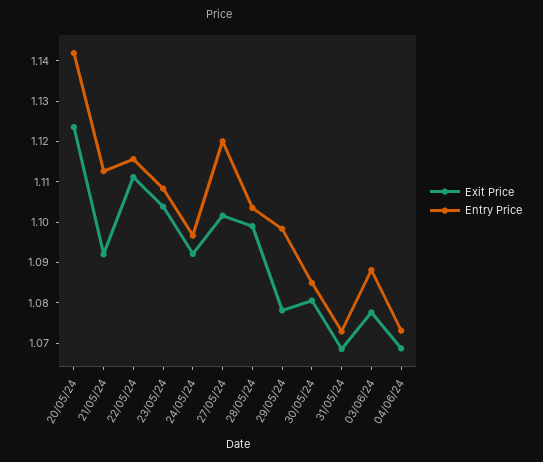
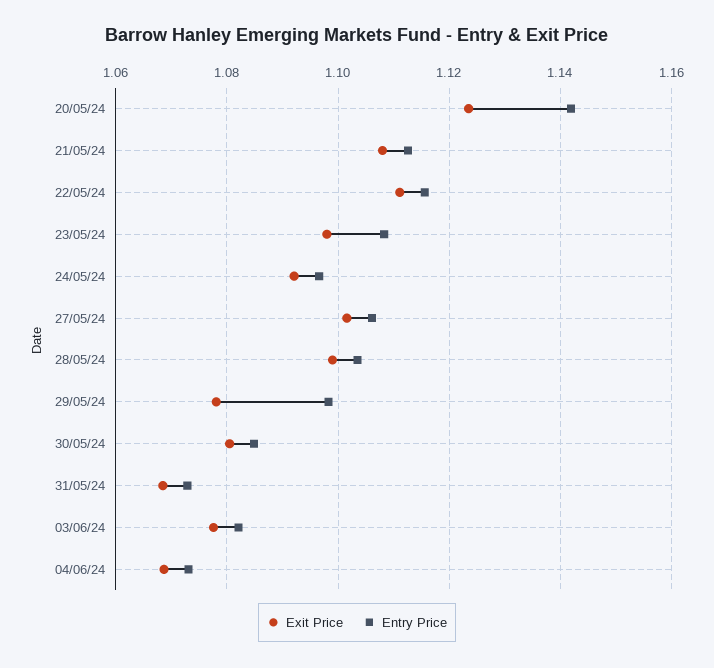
  {
    "Exit Price": {
      "20/05/24": 1.124,
-     "21/05/24": 1.092,
+     "21/05/24": 1.108,
      "22/05/24": 1.112,
-     "23/05/24": 1.104,
+     "23/05/24": 1.098,
      "24/05/24": 1.092,
      "27/05/24": 1.102,
      "28/05/24": 1.1,
      "29/05/24": 1.078,
      "30/05/24": 1.08,
      "31/05/24": 1.068,
      "03/06/24": 1.078,
      "04/06/24": 1.068
    },
    "Entry Price": {
      "20/05/24": 1.142,
      "21/05/24": 1.112,
      "22/05/24": 1.116,
      "23/05/24": 1.108,
      "24/05/24": 1.096,
-     "27/05/24": 1.12,
+     "27/05/24": 1.106,
      "28/05/24": 1.104,
      "29/05/24": 1.098,
      "30/05/24": 1.084,
      "31/05/24": 1.072,
-     "03/06/24": 1.088,
+     "03/06/24": 1.082,
      "04/06/24": 1.074
    }
  }

